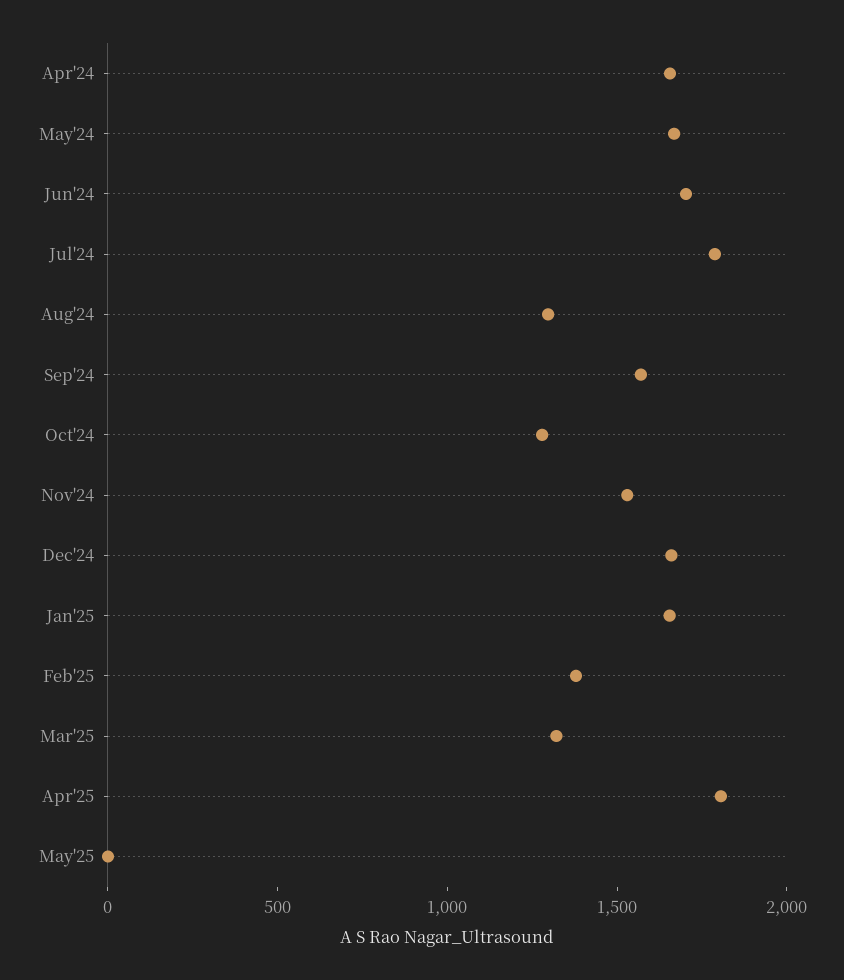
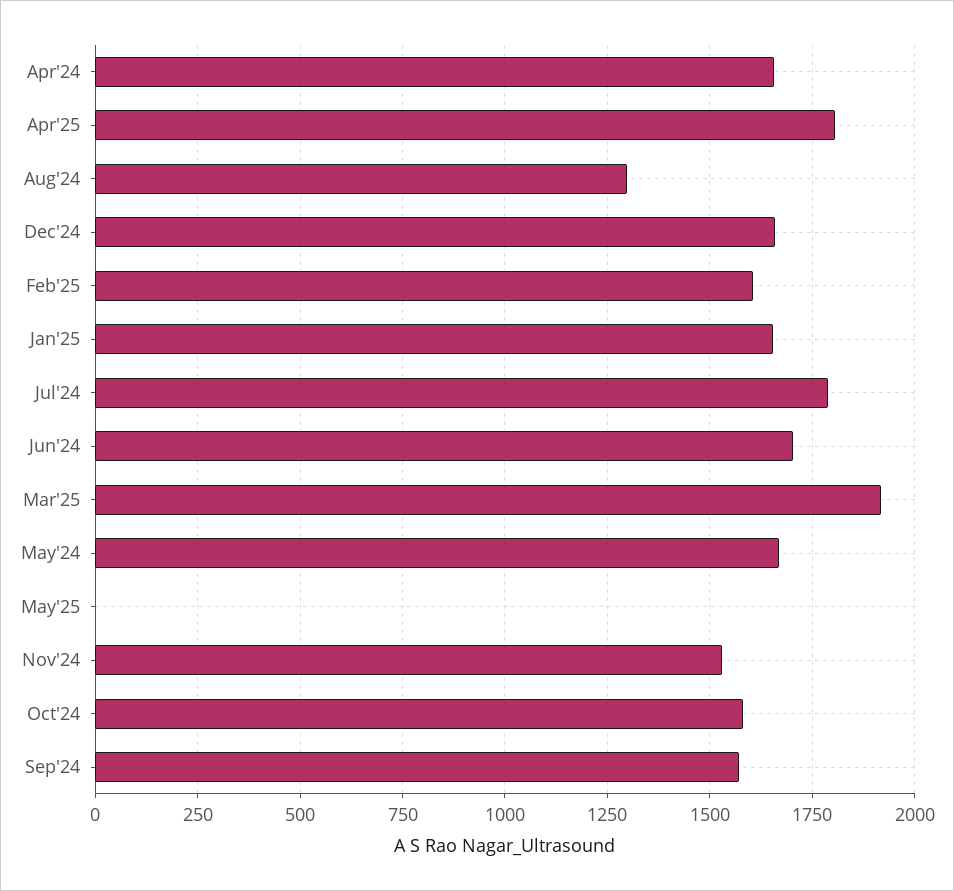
  {
    "Apr'24": 1650,
    "May'24": 1675,
    "Jun'24": 1700,
    "Jul'24": 1800,
    "Aug'24": 1300,
    "Sep'24": 1575,
-   "Oct'24": 1300,
+   "Oct'24": 1575,
    "Nov'24": 1525,
    "Dec'24": 1650,
    "Jan'25": 1650,
-   "Feb'25": 1400,
+   "Feb'25": 1600,
-   "Mar'25": 1300,
+   "Mar'25": 1925,
    "Apr'25": 1800,
    "May'25": 0
  }

